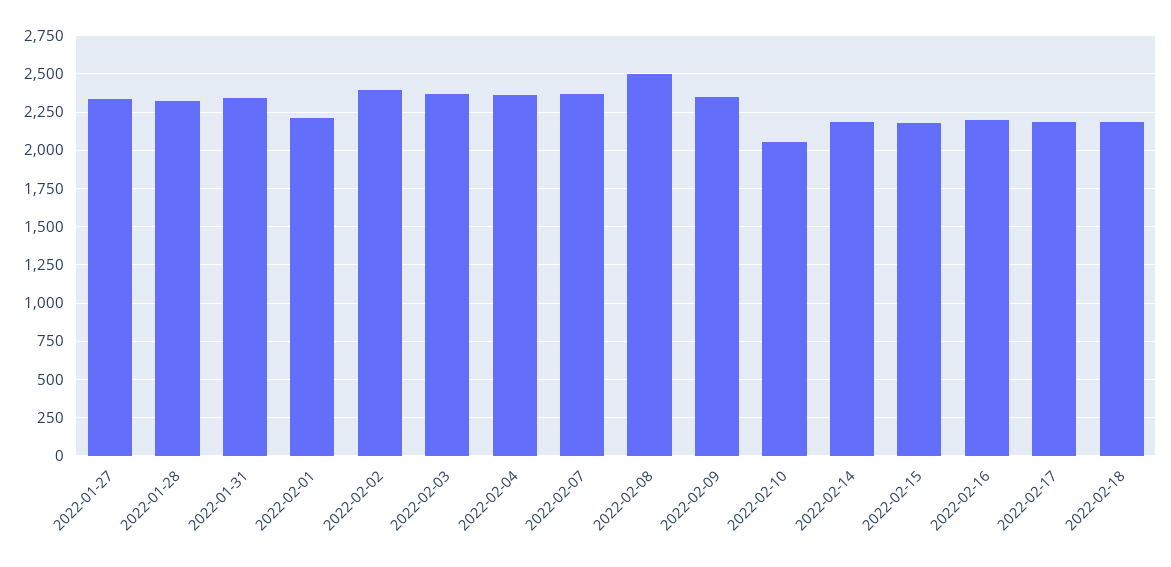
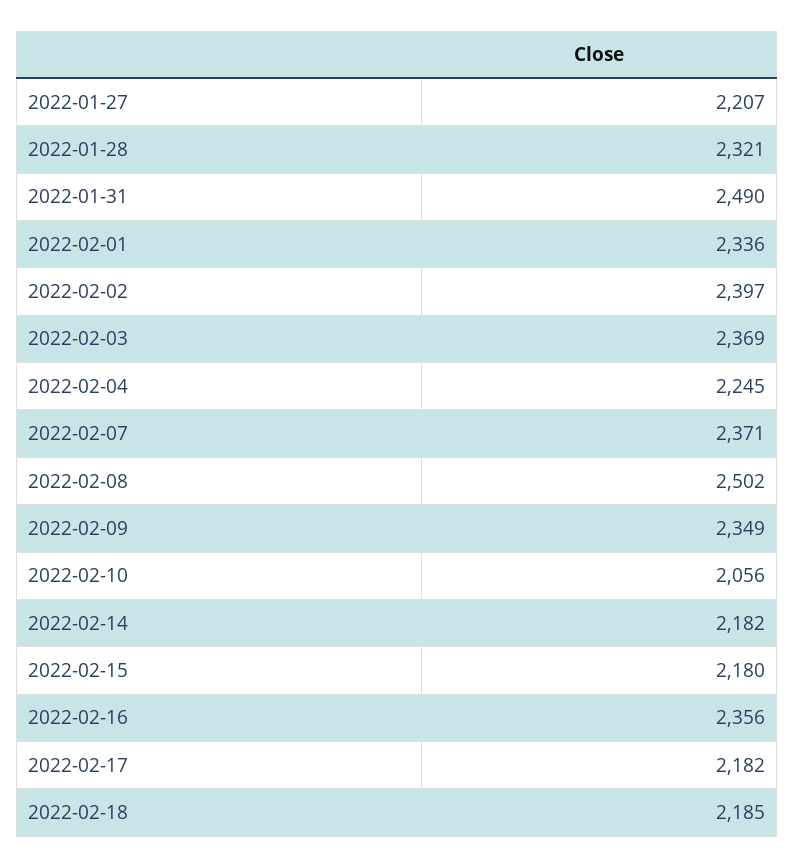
  {
-   "2022-01-27": 2350,
+   "2022-01-27": 2207,
    "2022-01-28": 2321,
-   "2022-01-31": 2350,
+   "2022-01-31": 2490,
-   "2022-02-01": 2200,
+   "2022-02-01": 2336,
    "2022-02-02": 2397,
    "2022-02-03": 2369,
-   "2022-02-04": 2350,
+   "2022-02-04": 2245,
    "2022-02-07": 2371,
    "2022-02-08": 2502,
    "2022-02-09": 2349,
    "2022-02-10": 2056,
    "2022-02-14": 2182,
    "2022-02-15": 2180,
-   "2022-02-16": 2200,
+   "2022-02-16": 2356,
    "2022-02-17": 2182,
    "2022-02-18": 2185
  }

